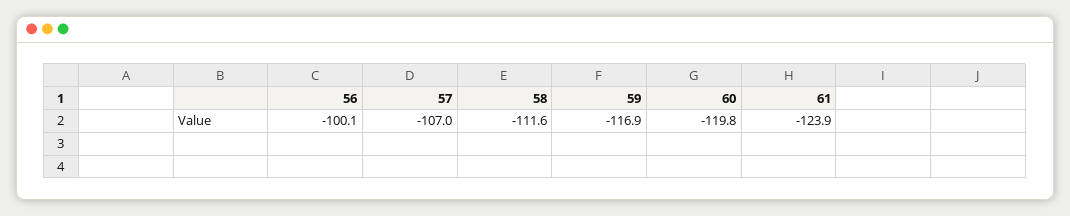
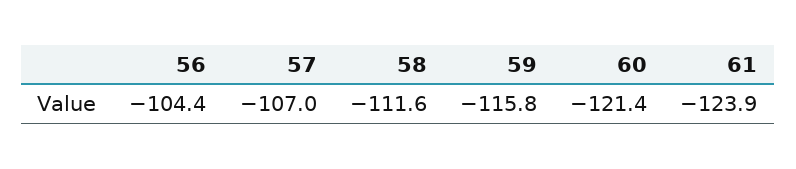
  {
-   "56": -100.1,
+   "56": -104.4,
    "57": -107,
    "58": -111.6,
-   "59": -116.9,
+   "59": -115.8,
-   "60": -119.8,
+   "60": -121.4,
    "61": -123.9
  }

